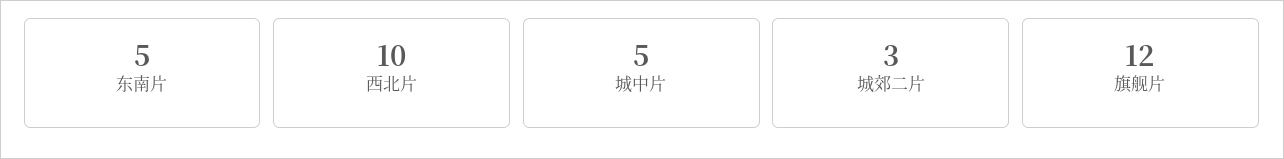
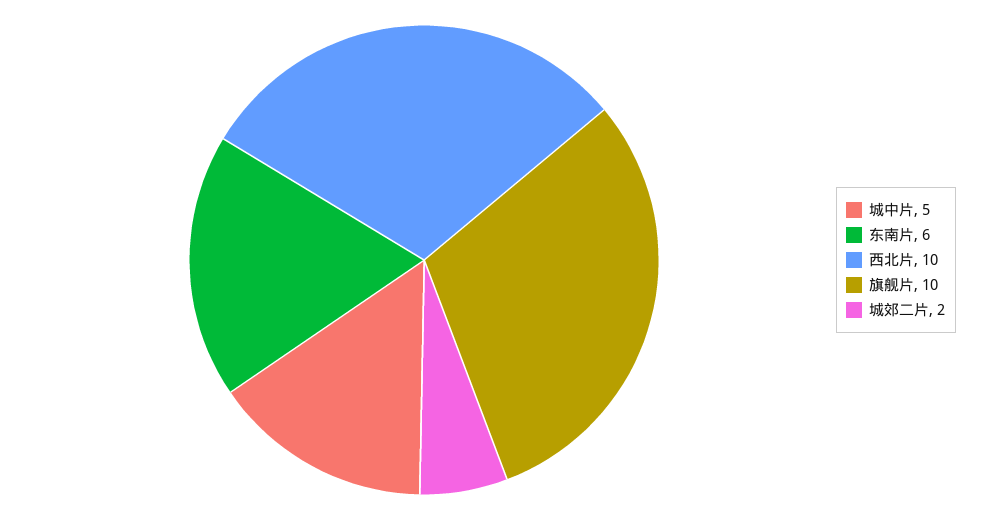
  {
-   "东南片": 5,
+   "东南片": 6,
    "西北片": 10,
    "城中片": 5,
-   "城郊二片": 3,
+   "城郊二片": 2,
-   "旗舰片": 12
+   "旗舰片": 10
  }

